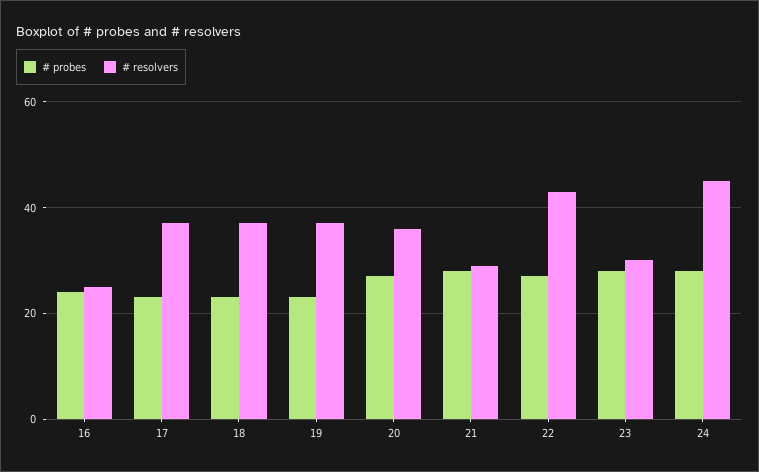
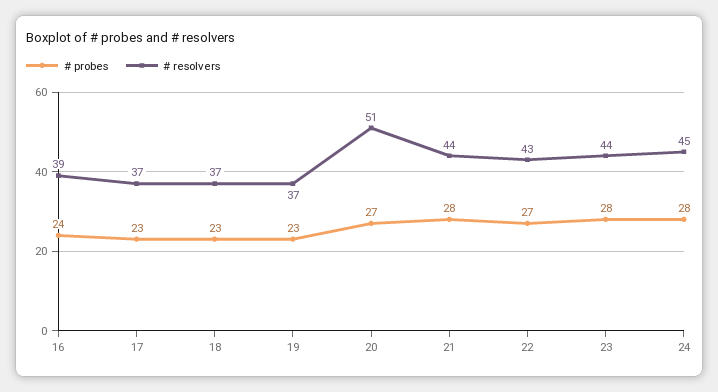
  {
    "# probes": {
      "16": 24,
      "17": 23,
      "18": 23,
      "19": 23,
      "20": 27,
      "21": 28,
      "22": 27,
      "23": 28,
      "24": 28
    },
    "# resolvers": {
-     "16": 25,
+     "16": 39,
      "17": 37,
      "18": 37,
      "19": 37,
-     "20": 35,
+     "20": 51,
-     "21": 30,
+     "21": 44,
      "22": 43,
-     "23": 30,
+     "23": 44,
      "24": 45
    }
  }

